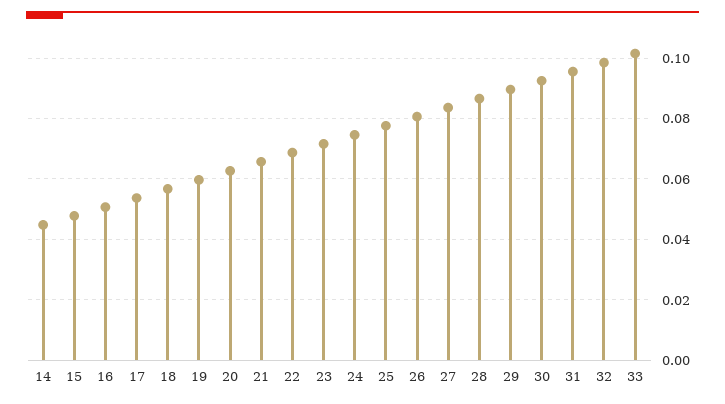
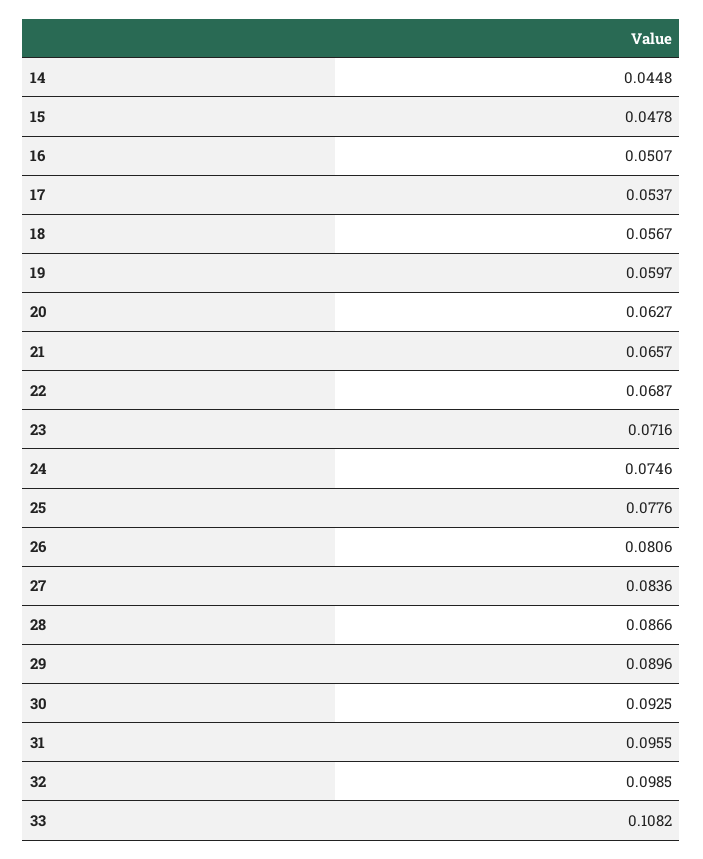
  {
    "14": 0.0448,
    "15": 0.0478,
    "16": 0.0507,
    "17": 0.0537,
    "18": 0.0567,
    "19": 0.0597,
    "20": 0.0627,
    "21": 0.0657,
    "22": 0.0687,
    "23": 0.0716,
    "24": 0.0746,
    "25": 0.0776,
    "26": 0.0806,
    "27": 0.0836,
    "28": 0.0866,
    "29": 0.0896,
    "30": 0.0925,
    "31": 0.0955,
    "32": 0.0985,
-   "33": 0.102
+   "33": 0.1082
  }

